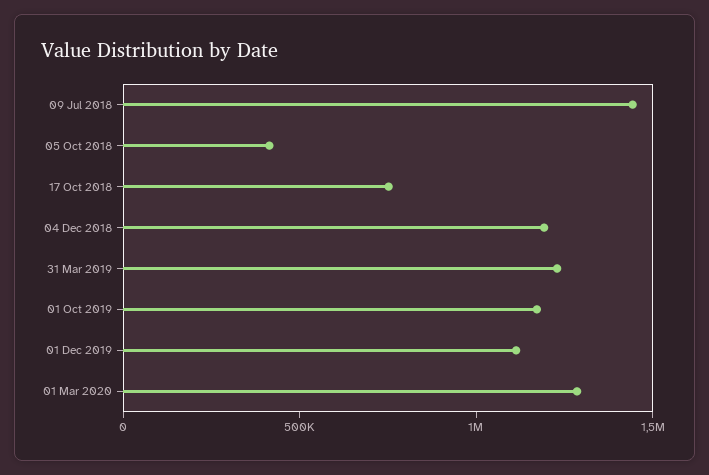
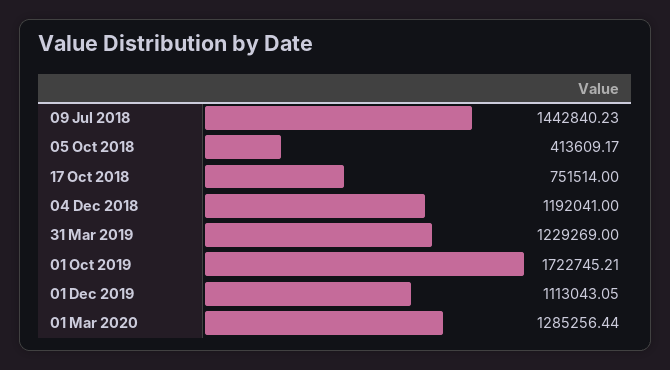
  {
    "09 Jul 2018": 1442840.23,
    "05 Oct 2018": 413609.17,
    "17 Oct 2018": 751514,
    "04 Dec 2018": 1192041,
    "31 Mar 2019": 1229269,
-   "01 Oct 2019": 1200000,
+   "01 Oct 2019": 1722745.21,
    "01 Dec 2019": 1113043.05,
    "01 Mar 2020": 1285256.44
  }

